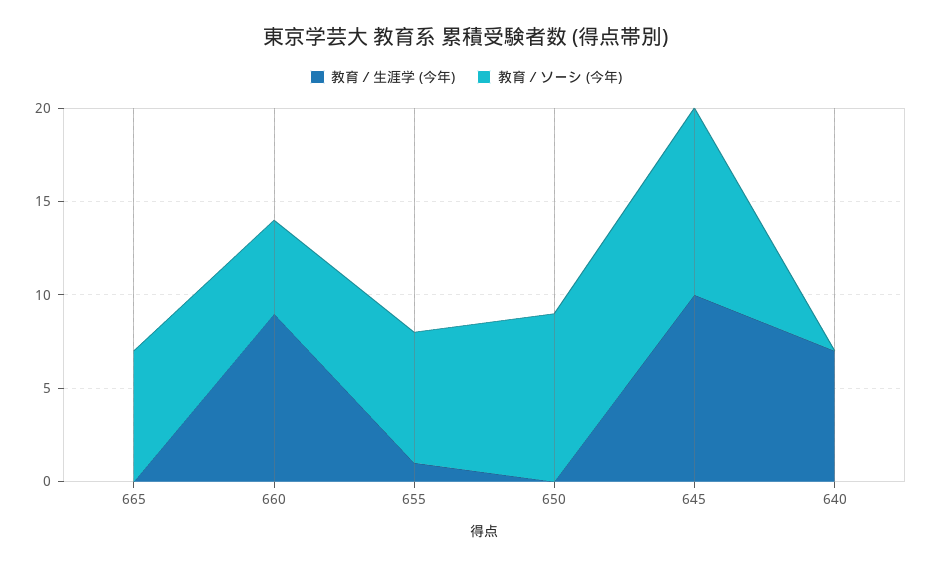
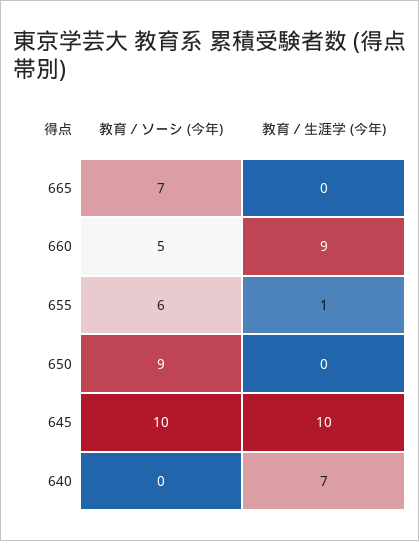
  {
    "教育／生涯学 (今年)": {
      "665": 0,
      "660": 9,
      "655": 1,
      "650": 0,
      "645": 10,
      "640": 7
    },
    "教育／ソーシ (今年)": {
      "665": 7,
      "660": 5,
-     "655": 7,
+     "655": 6,
      "650": 9,
      "645": 10,
      "640": 0
    }
  }

